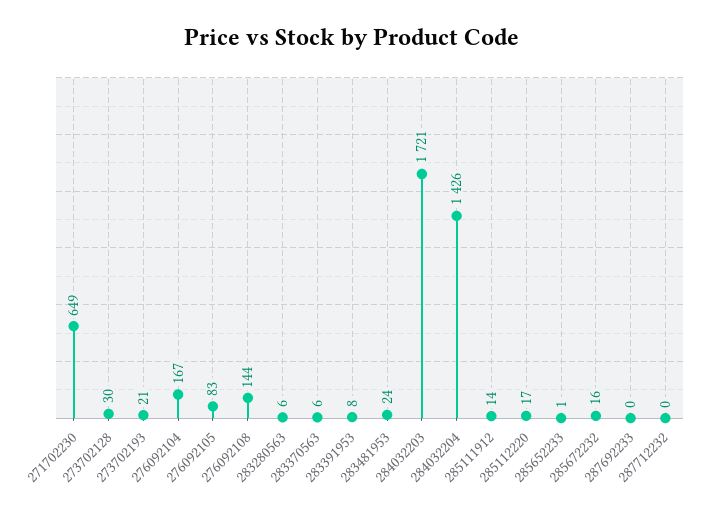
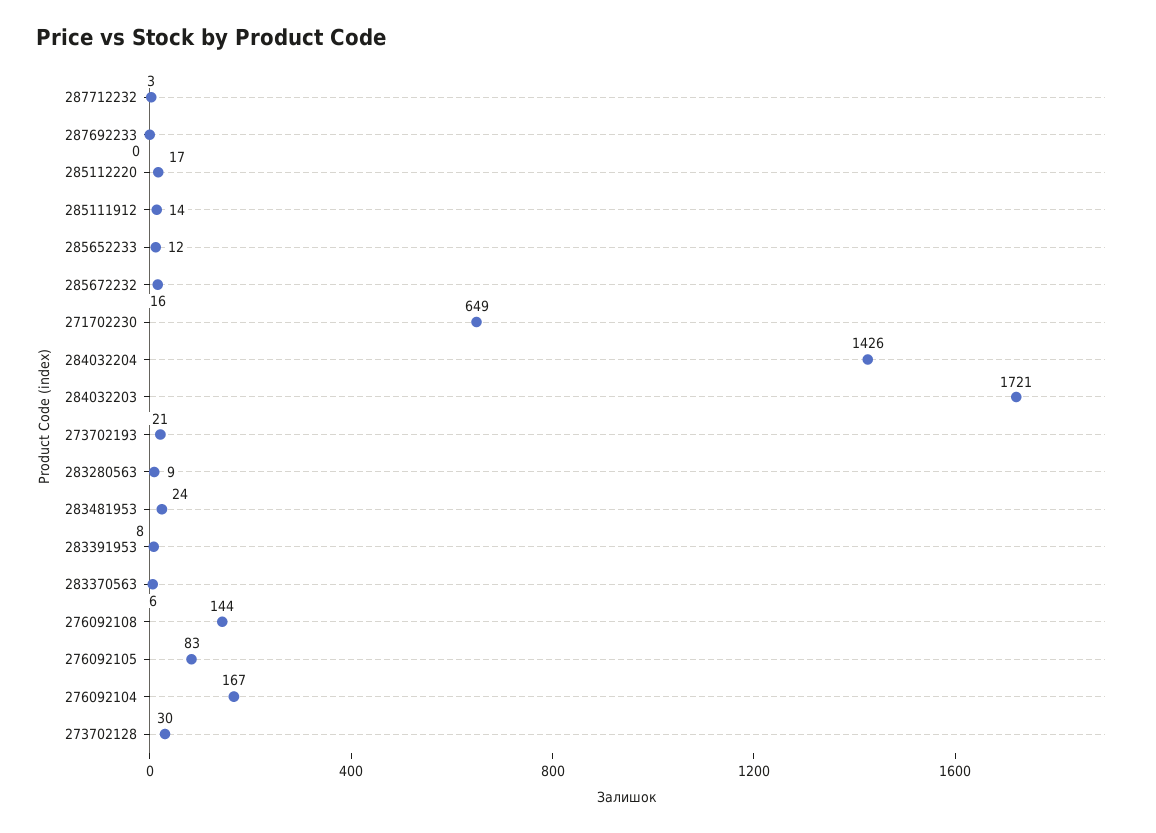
  {
    "271702230": 649,
    "273702128": 30,
    "273702193": 21,
    "276092104": 167,
    "276092105": 83,
    "276092108": 144,
-   "283280563": 6,
+   "283280563": 9,
    "283370563": 6,
    "283391953": 8,
    "283481953": 24,
    "284032203": 1721,
    "284032204": 1426,
    "285111912": 14,
    "285112220": 17,
-   "285652233": 1,
+   "285652233": 12,
    "285672232": 16,
    "287692233": 0,
-   "287712232": 0
+   "287712232": 3
  }

